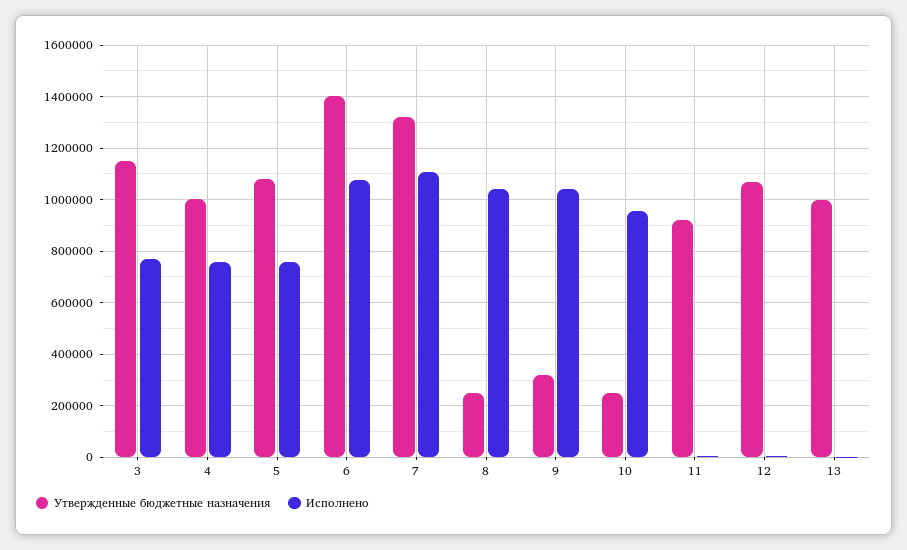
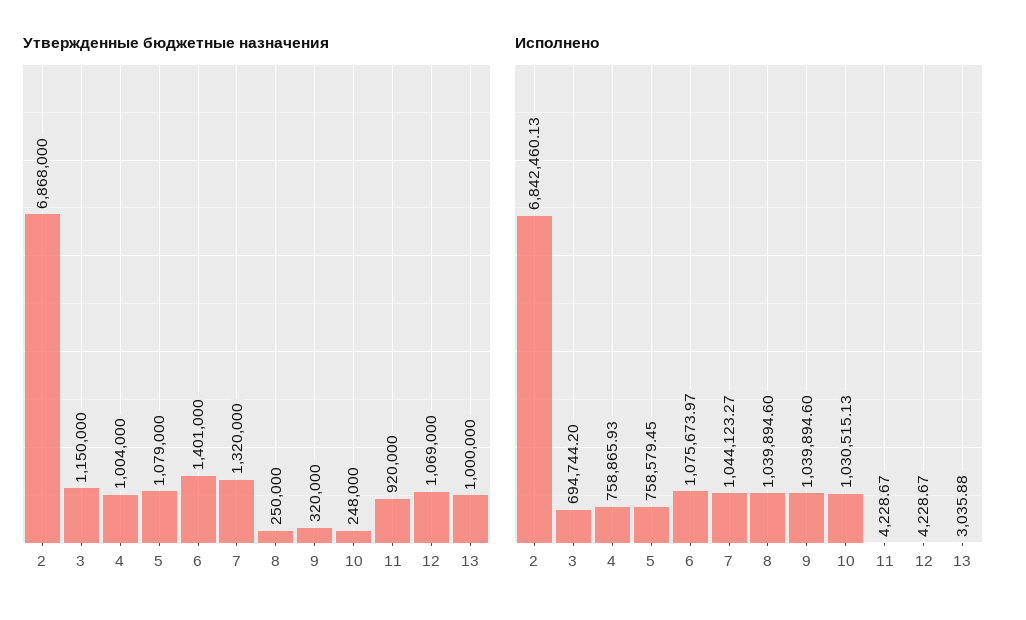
  {
    "Утвержденные бюджетные назначения": {
      "3": 1150000,
      "4": 1004000,
      "5": 1079000,
      "6": 1401000,
      "7": 1320000,
      "8": 250000,
      "9": 320000,
      "10": 248000,
      "11": 920000,
      "12": 1069000,
-     "13": 1000000
+     "13": 1000000,
+     "2": 6868000
    },
    "Исполнено": {
-     "3": 775000,
+     "3": 694744.2,
      "4": 758865.93,
      "5": 758579.45,
      "6": 1075673.97,
-     "7": 1100000,
+     "7": 1044123.27,
      "8": 1039894.6,
      "9": 1039894.6,
-     "10": 950000,
+     "10": 1030515.13,
      "11": 4228.67,
      "12": 4228.67,
-     "13": 3035.88
+     "13": 3035.88,
+     "2": 6842460.13
    }
  }

